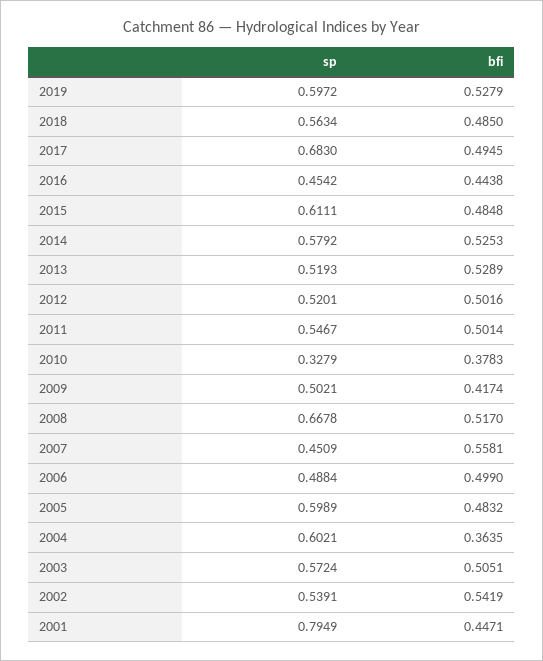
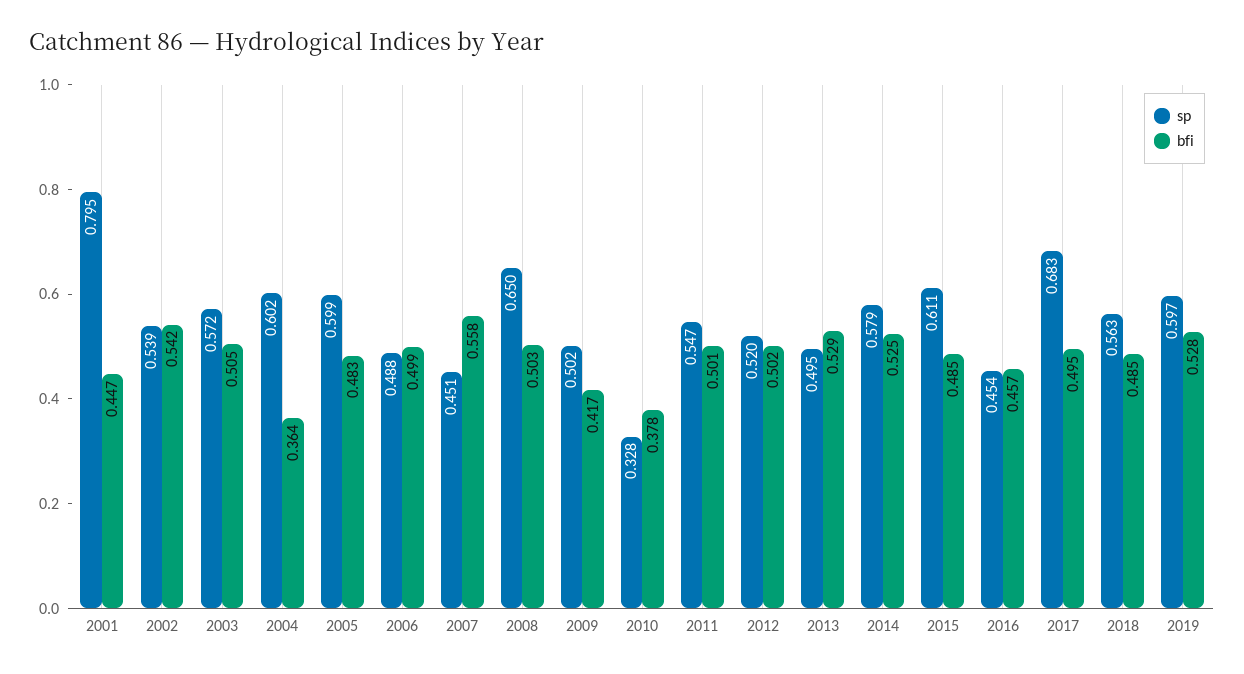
  {
    "sp": {
      "2019": 0.5972,
      "2018": 0.5634,
      "2017": 0.683,
      "2016": 0.4542,
      "2015": 0.6111,
      "2014": 0.5792,
-     "2013": 0.5193,
+     "2013": 0.495,
      "2012": 0.5201,
      "2011": 0.5467,
      "2010": 0.3279,
      "2009": 0.5021,
-     "2008": 0.6678,
+     "2008": 0.65,
      "2007": 0.4509,
      "2006": 0.4884,
      "2005": 0.5989,
      "2004": 0.6021,
      "2003": 0.5724,
      "2002": 0.5391,
      "2001": 0.7949
    },
    "bfi": {
      "2019": 0.5279,
      "2018": 0.485,
      "2017": 0.4945,
-     "2016": 0.4438,
+     "2016": 0.457,
      "2015": 0.4848,
      "2014": 0.5253,
      "2013": 0.5289,
      "2012": 0.5016,
      "2011": 0.5014,
      "2010": 0.3783,
      "2009": 0.4174,
-     "2008": 0.517,
+     "2008": 0.503,
      "2007": 0.5581,
      "2006": 0.499,
      "2005": 0.4832,
      "2004": 0.3635,
      "2003": 0.5051,
      "2002": 0.5419,
      "2001": 0.4471
    }
  }

